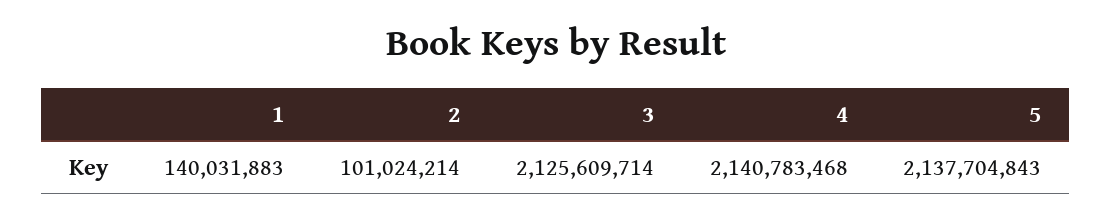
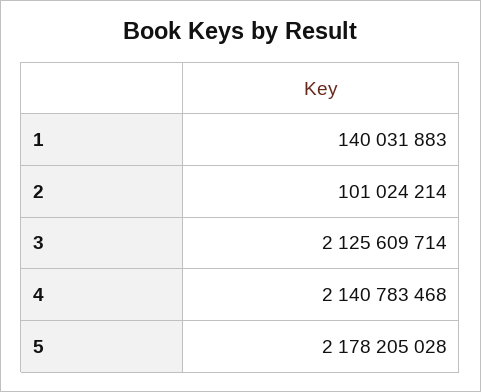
  {
    "1": 140031883,
    "2": 101024214,
    "3": 2125609714,
    "4": 2140783468,
-   "5": 2137704843
+   "5": 2178205028
  }

